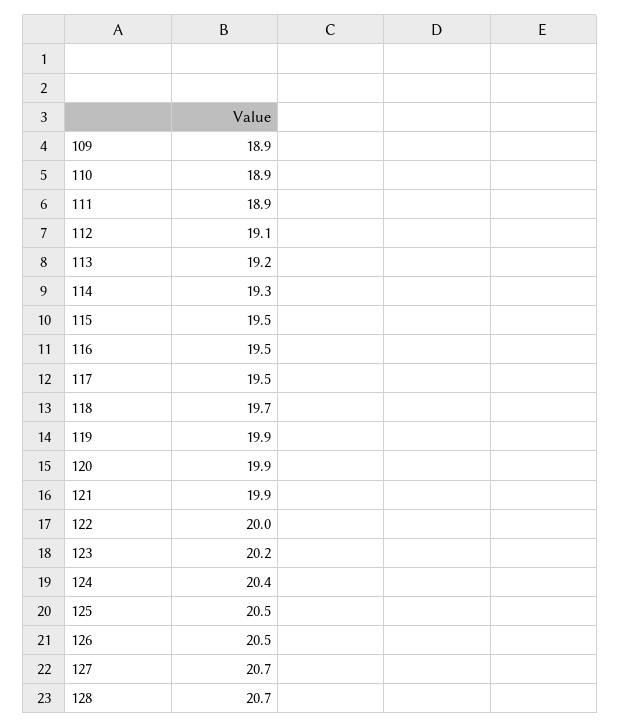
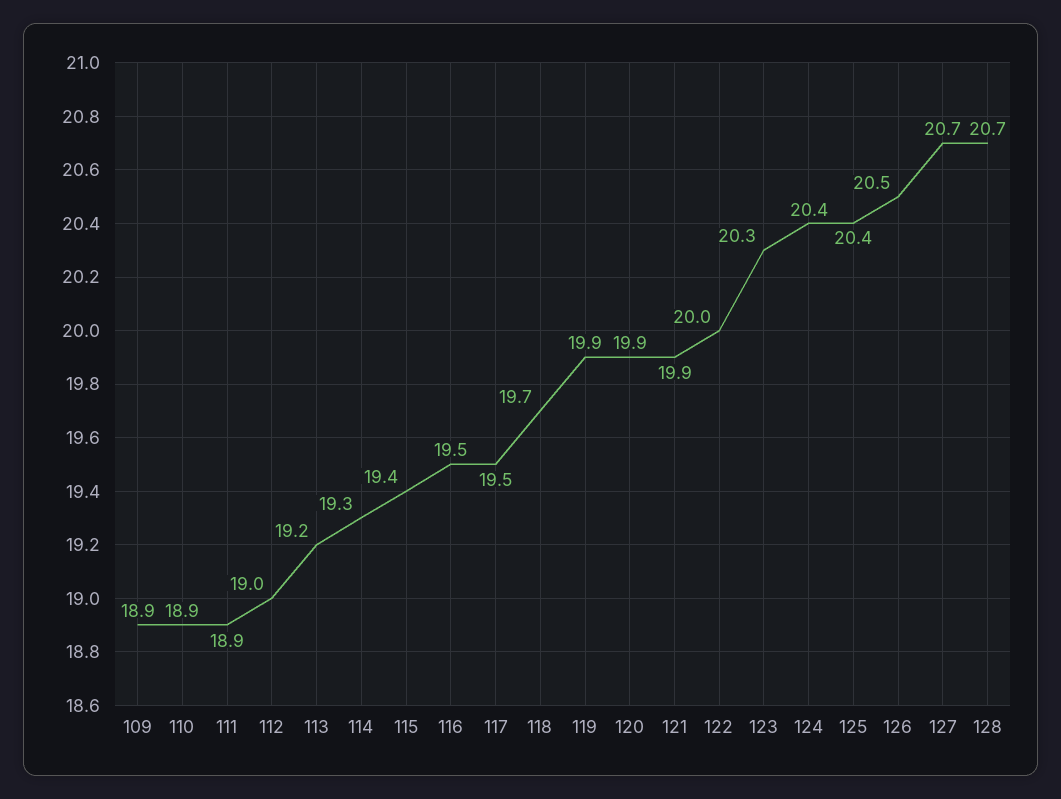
  {
    "109": 18.9,
    "110": 18.9,
    "111": 18.9,
-   "112": 19.1,
+   "112": 19,
    "113": 19.2,
    "114": 19.3,
-   "115": 19.5,
+   "115": 19.4,
    "116": 19.5,
    "117": 19.5,
    "118": 19.7,
    "119": 19.9,
    "120": 19.9,
    "121": 19.9,
    "122": 20,
-   "123": 20.2,
+   "123": 20.3,
    "124": 20.4,
-   "125": 20.5,
+   "125": 20.4,
    "126": 20.5,
    "127": 20.7,
    "128": 20.7
  }

